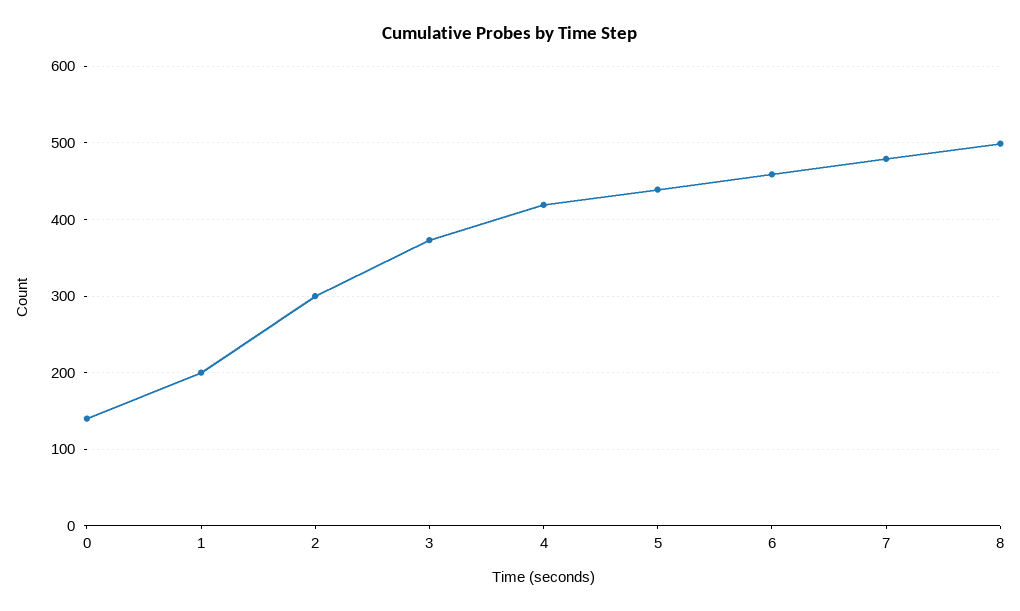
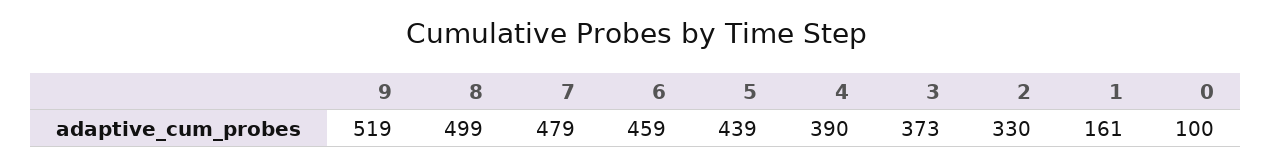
  {
-   "0": 140,
+   "0": 100,
-   "1": 200,
+   "1": 161,
-   "2": 300,
+   "2": 330,
    "3": 373,
-   "4": 420,
+   "4": 390,
    "5": 439,
    "6": 459,
    "7": 479,
-   "8": 499
+   "8": 499,
+   "9": 519
  }

